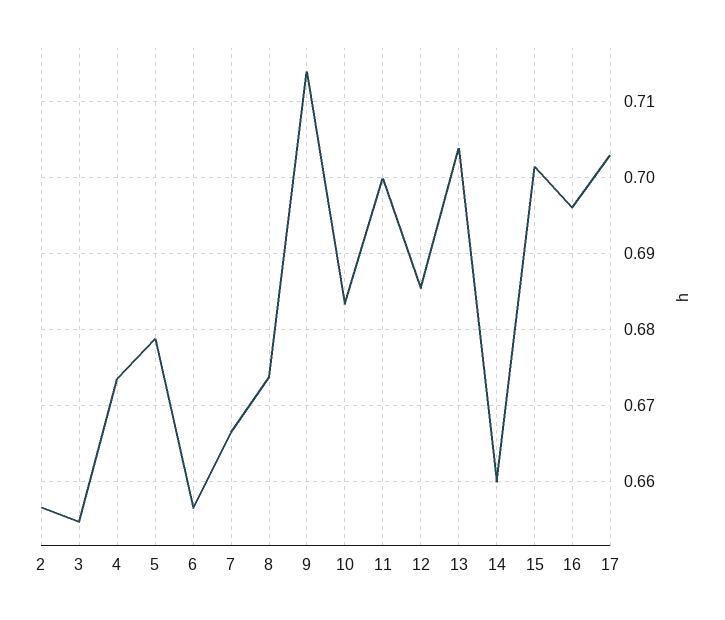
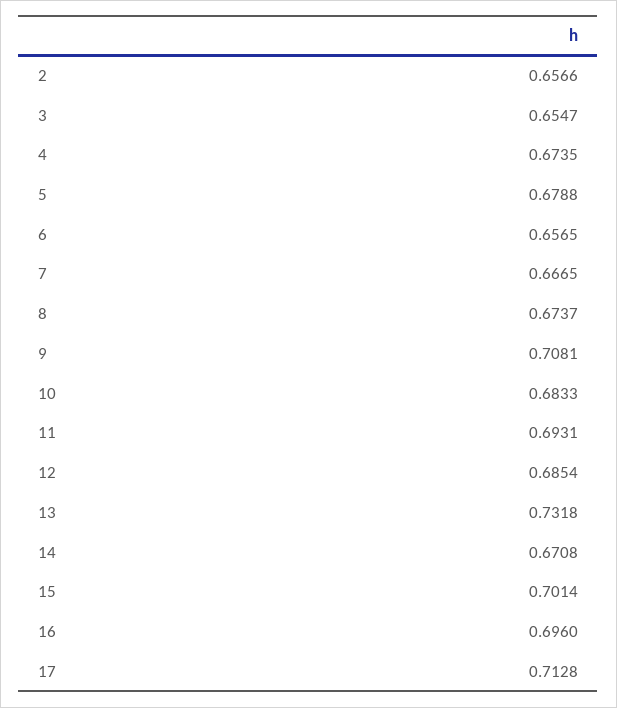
  {
    "2": 0.6566,
    "3": 0.6547,
    "4": 0.6735,
    "5": 0.6788,
    "6": 0.6565,
    "7": 0.6665,
    "8": 0.6737,
-   "9": 0.714,
+   "9": 0.7081,
    "10": 0.6833,
-   "11": 0.7,
+   "11": 0.6931,
    "12": 0.6854,
-   "13": 0.704,
+   "13": 0.7318,
-   "14": 0.66,
+   "14": 0.6708,
    "15": 0.7014,
    "16": 0.696,
-   "17": 0.703
+   "17": 0.7128
  }

